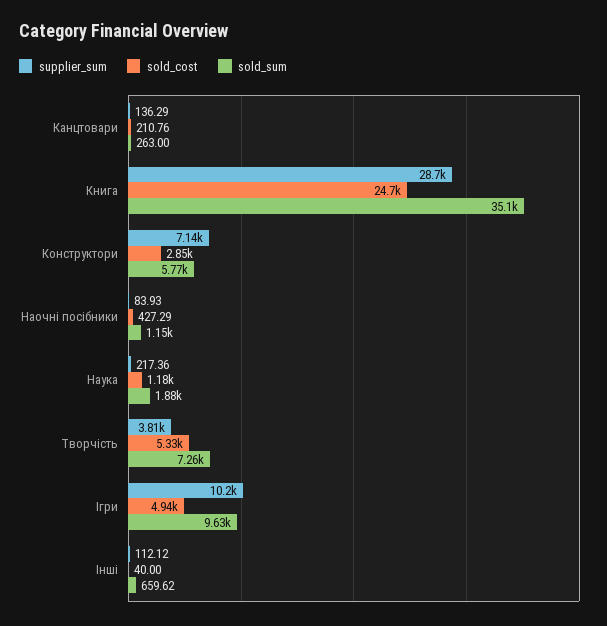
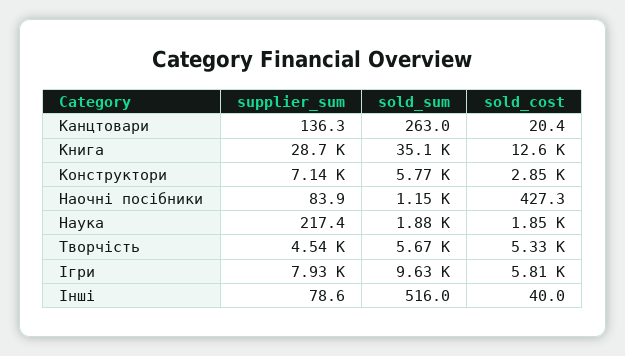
  {
    "supplier_sum": {
      "Канцтовари": 136.29,
      "Книга": 28700,
      "Конструктори": 7140,
      "Наочні посібники": 83.93,
      "Наука": 217.36,
-     "Творчість": 3810,
+     "Творчість": 4540,
-     "Ігри": 10200,
+     "Ігри": 7930,
-     "Інші": 112.12
+     "Інші": 78.6
    },
    "sold_cost": {
-     "Канцтовари": 210.76,
+     "Канцтовари": 20.4,
-     "Книга": 24700,
+     "Книга": 12600,
      "Конструктори": 2850,
      "Наочні посібники": 427.29,
-     "Наука": 1180,
+     "Наука": 1850,
      "Творчість": 5330,
-     "Ігри": 4940,
+     "Ігри": 5810,
      "Інші": 40
    },
    "sold_sum": {
      "Канцтовари": 263,
      "Книга": 35100,
      "Конструктори": 5770,
      "Наочні посібники": 1150,
      "Наука": 1880,
-     "Творчість": 7260,
+     "Творчість": 5670,
      "Ігри": 9630,
-     "Інші": 659.62
+     "Інші": 516
    }
  }

